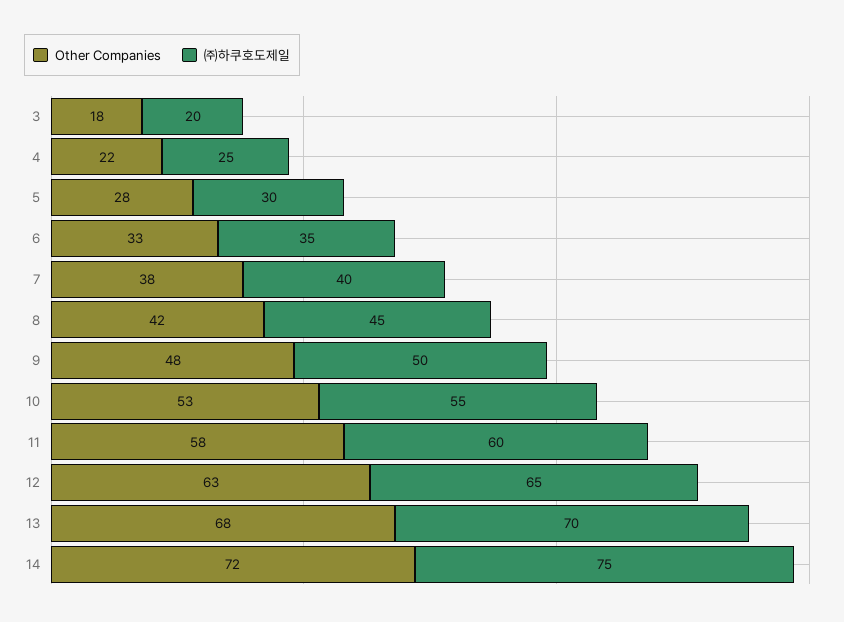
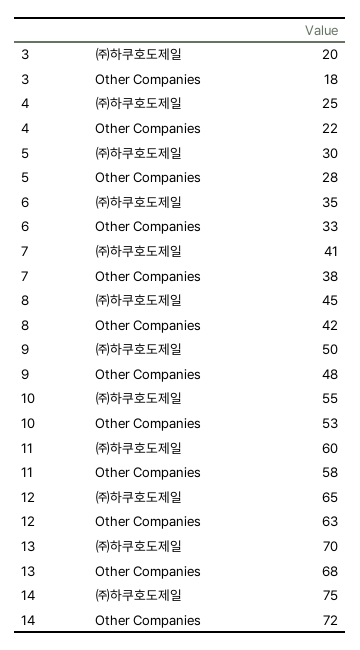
  {
    "Other Companies": {
      "3": 18,
      "4": 22,
      "5": 28,
      "6": 33,
      "7": 38,
      "8": 42,
      "9": 48,
      "10": 53,
      "11": 58,
      "12": 63,
      "13": 68,
      "14": 72
    },
    "㈜하쿠호도제일": {
      "3": 20,
      "4": 25,
      "5": 30,
      "6": 35,
-     "7": 40,
+     "7": 41,
      "8": 45,
      "9": 50,
      "10": 55,
      "11": 60,
      "12": 65,
      "13": 70,
      "14": 75
    }
  }

